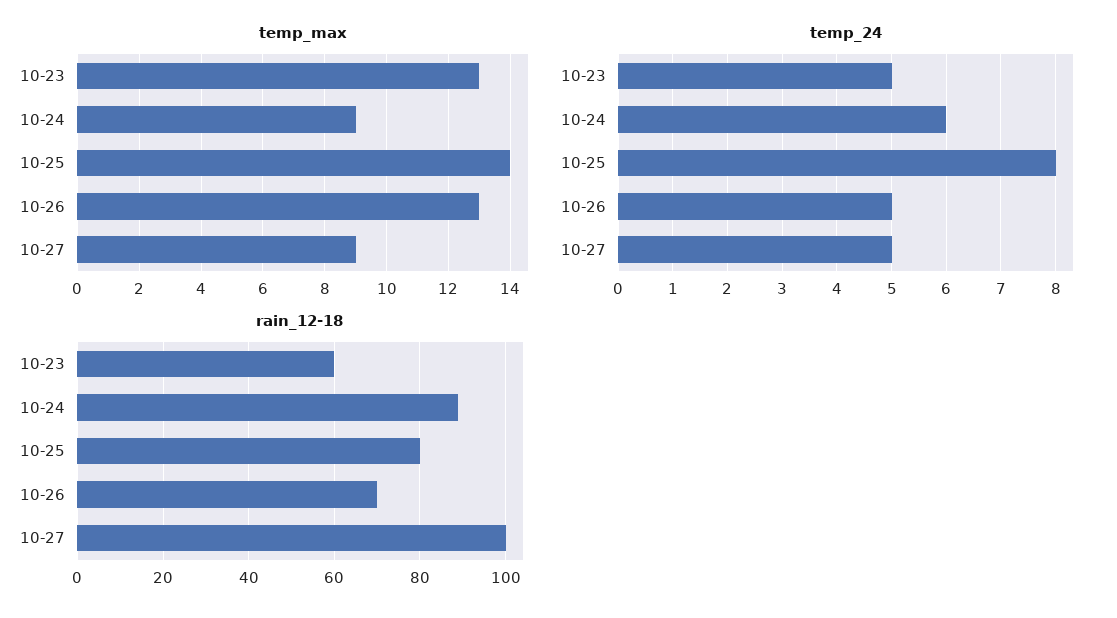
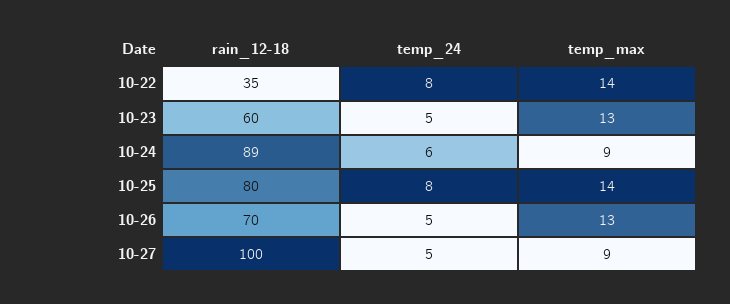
  {
    "temp_max": {
      "10-23": 13,
      "10-24": 9,
      "10-25": 14,
      "10-26": 13,
-     "10-27": 9
+     "10-27": 9,
+     "10-22": 14
    },
    "temp_24": {
      "10-23": 5,
      "10-24": 6,
      "10-25": 8,
      "10-26": 5,
-     "10-27": 5
+     "10-27": 5,
+     "10-22": 8
    },
    "rain_12-18": {
      "10-23": 60,
      "10-24": 89,
      "10-25": 80,
      "10-26": 70,
-     "10-27": 100
+     "10-27": 100,
+     "10-22": 35
    }
  }

